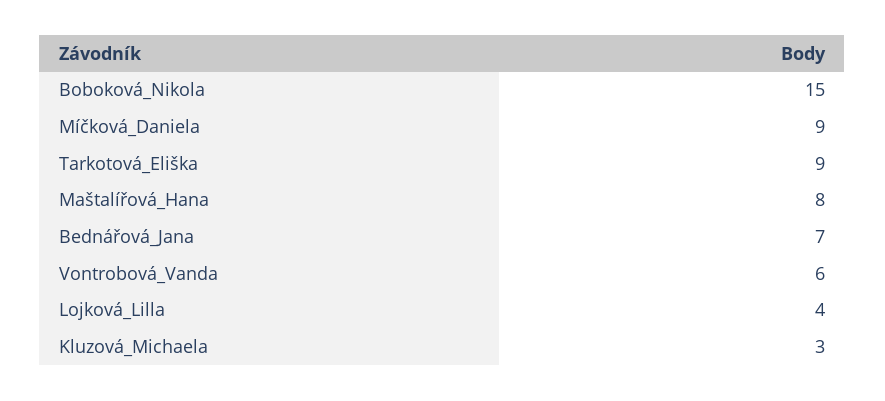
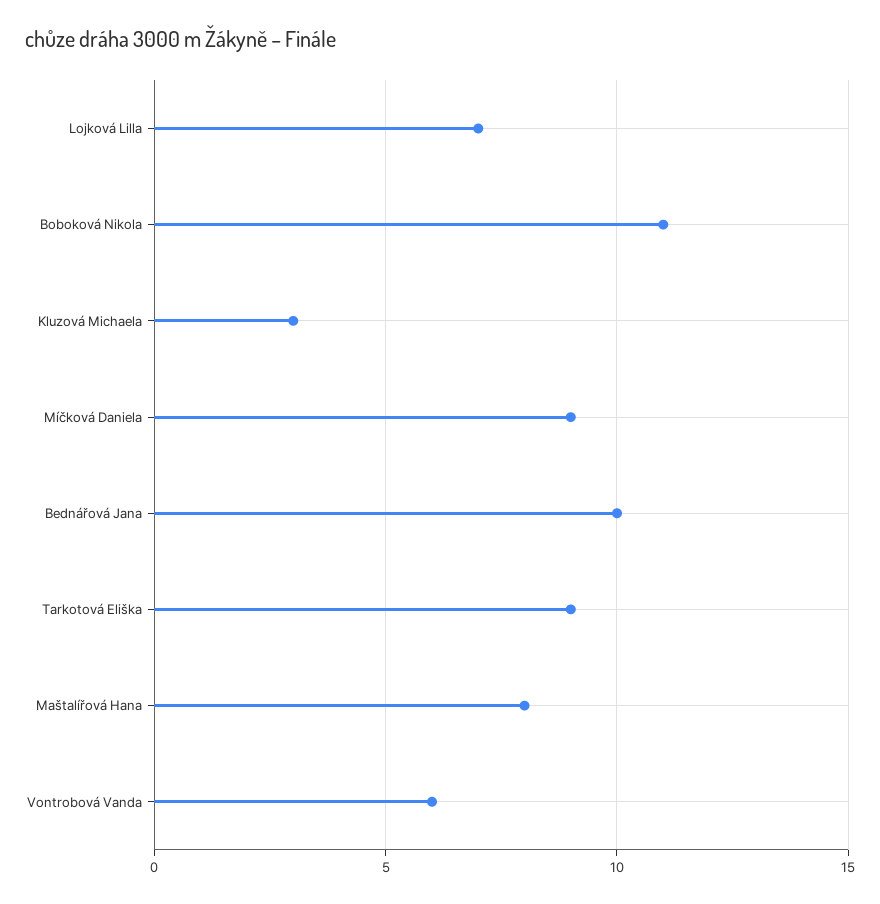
  {
-   "Boboková_Nikola": 15,
+   "Boboková_Nikola": 11,
    "Míčková_Daniela": 9,
    "Tarkotová_Eliška": 9,
    "Maštalířová_Hana": 8,
-   "Bednářová_Jana": 7,
+   "Bednářová_Jana": 10,
    "Vontrobová_Vanda": 6,
-   "Lojková_Lilla": 4,
+   "Lojková_Lilla": 7,
    "Kluzová_Michaela": 3
  }

